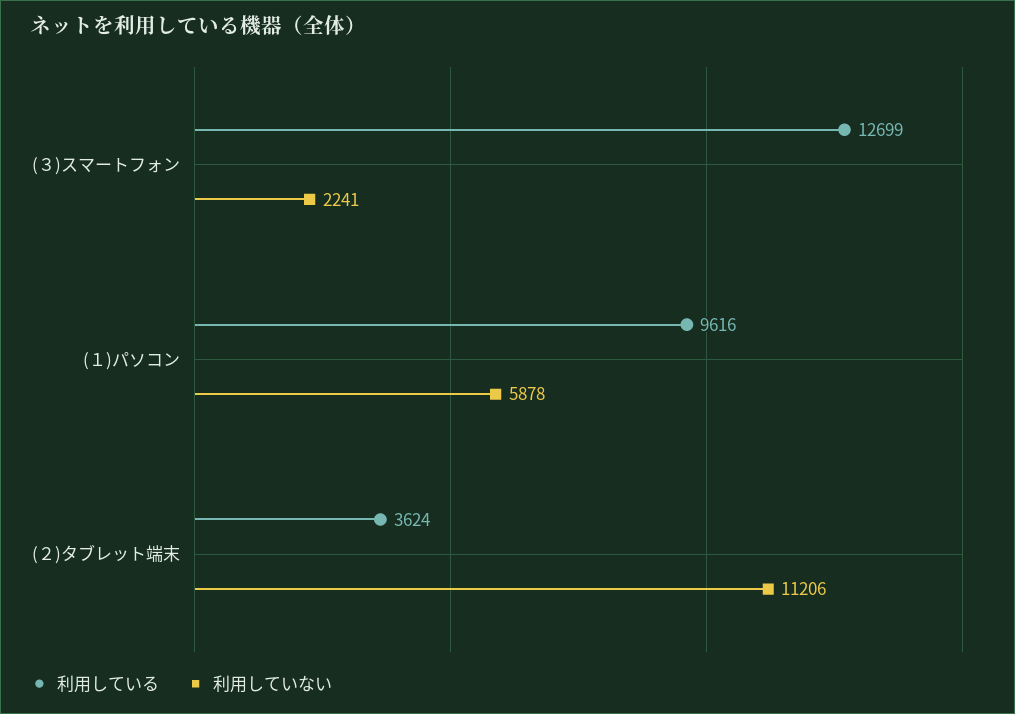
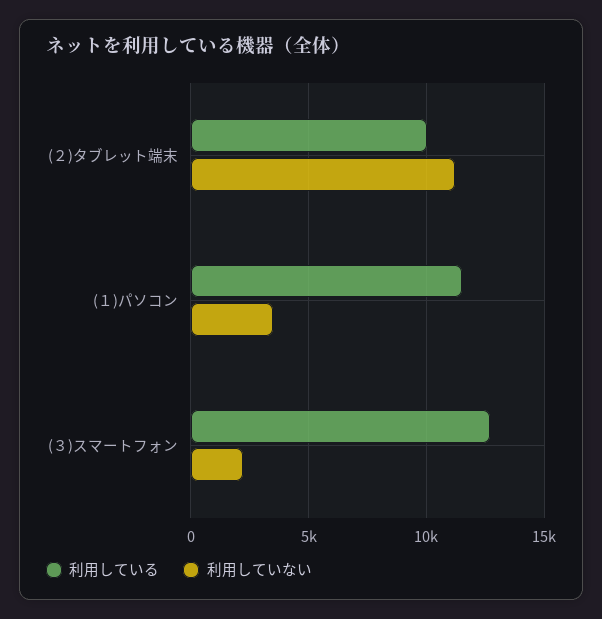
  {
    "利用している": {
      "(３)スマートフォン": 12699,
-     "(１)パソコン": 9616,
+     "(１)パソコン": 11500,
-     "(２)タブレット端末": 3624
+     "(２)タブレット端末": 10000
    },
    "利用していない": {
      "(３)スマートフォン": 2241,
-     "(１)パソコン": 5878,
+     "(１)パソコン": 3500,
      "(２)タブレット端末": 11206
    }
  }

